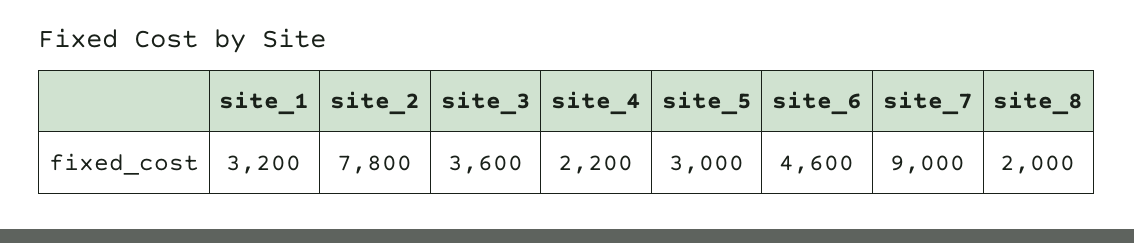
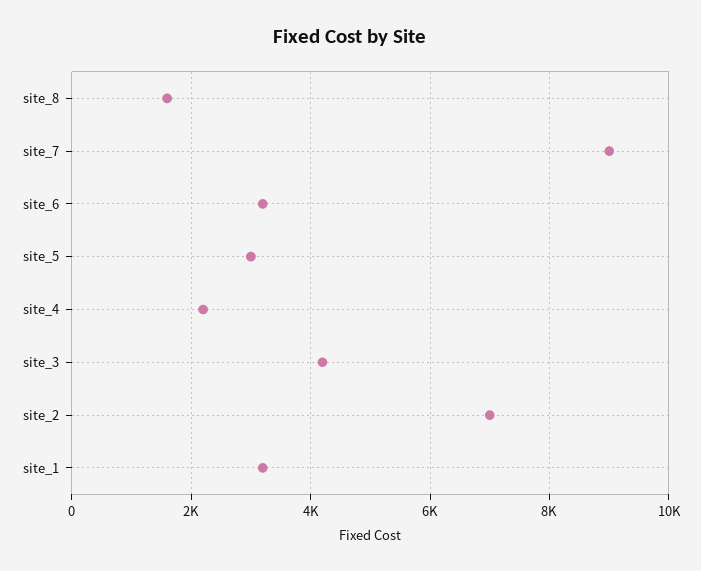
  {
    "site_1": 3200,
-   "site_2": 7800,
+   "site_2": 7000,
-   "site_3": 3600,
+   "site_3": 4200,
    "site_4": 2200,
    "site_5": 3000,
-   "site_6": 4600,
+   "site_6": 3200,
    "site_7": 9000,
-   "site_8": 2000
+   "site_8": 1600
  }

